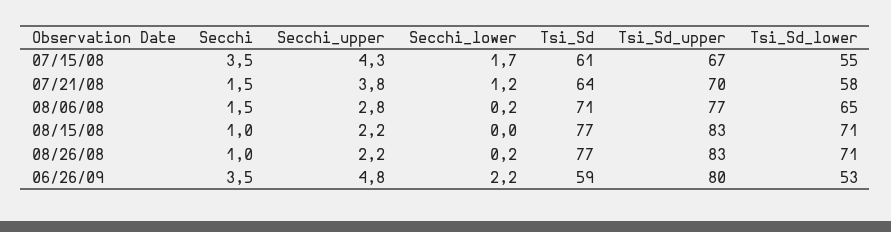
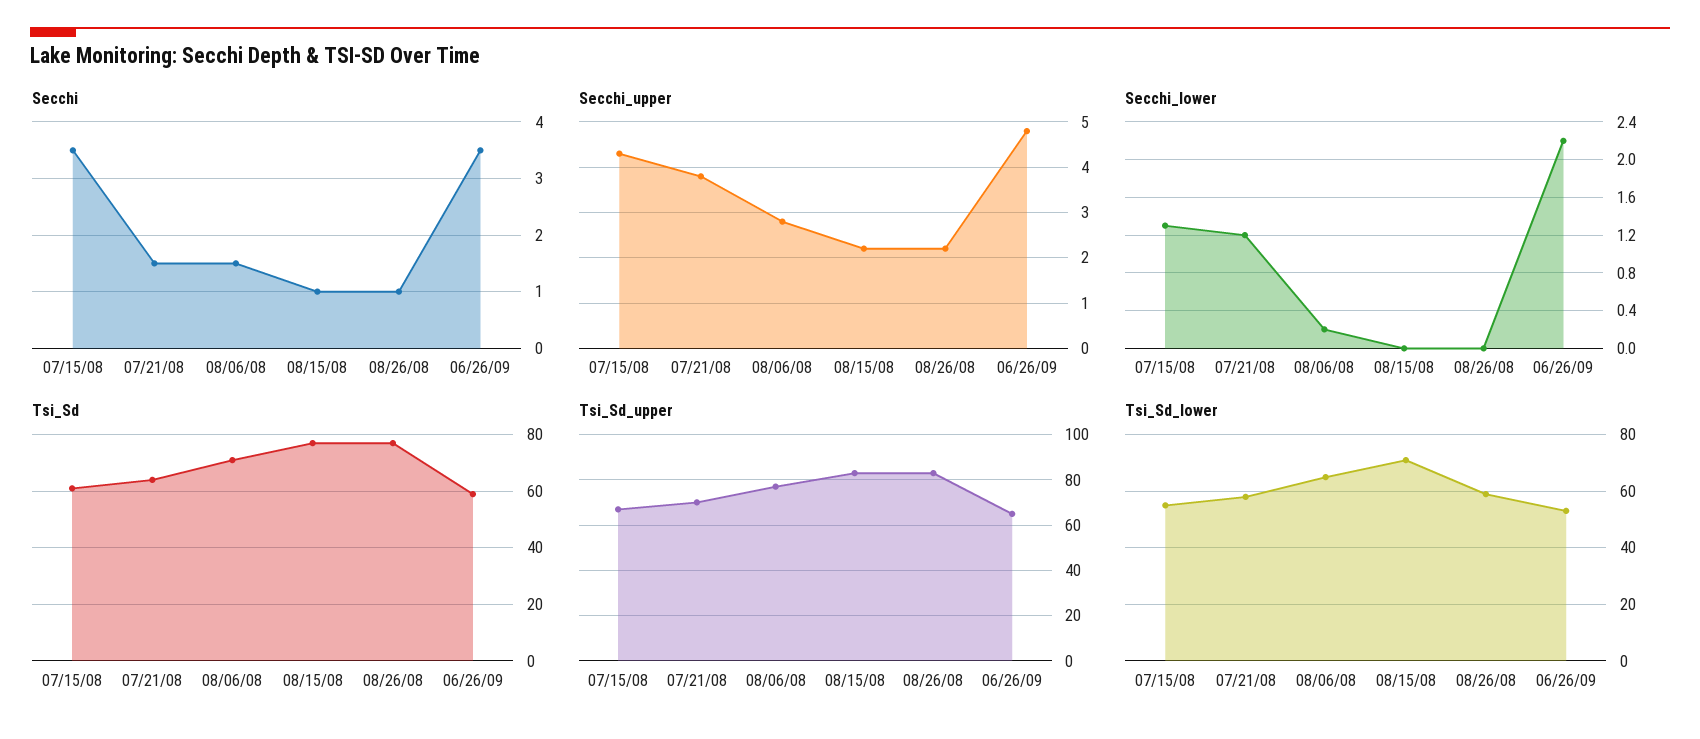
  {
    "Secchi": {
      "07/15/08": 3.5,
      "07/21/08": 1.5,
      "08/06/08": 1.5,
      "08/15/08": 1,
      "08/26/08": 1,
      "06/26/09": 3.5
    },
    "Secchi_upper": {
      "07/15/08": 4.3,
      "07/21/08": 3.8,
      "08/06/08": 2.8,
      "08/15/08": 2.2,
      "08/26/08": 2.2,
      "06/26/09": 4.8
    },
    "Secchi_lower": {
-     "07/15/08": 1.7,
+     "07/15/08": 1.3,
      "07/21/08": 1.2,
      "08/06/08": 0.2,
      "08/15/08": 0,
-     "08/26/08": 0.2,
+     "08/26/08": 0,
      "06/26/09": 2.2
    },
    "Tsi_Sd": {
      "07/15/08": 61,
      "07/21/08": 64,
      "08/06/08": 71,
      "08/15/08": 77,
      "08/26/08": 77,
      "06/26/09": 59
    },
    "Tsi_Sd_upper": {
      "07/15/08": 67,
      "07/21/08": 70,
      "08/06/08": 77,
      "08/15/08": 83,
      "08/26/08": 83,
-     "06/26/09": 80
+     "06/26/09": 65
    },
    "Tsi_Sd_lower": {
      "07/15/08": 55,
      "07/21/08": 58,
      "08/06/08": 65,
      "08/15/08": 71,
-     "08/26/08": 71,
+     "08/26/08": 60,
      "06/26/09": 53
    }
  }

